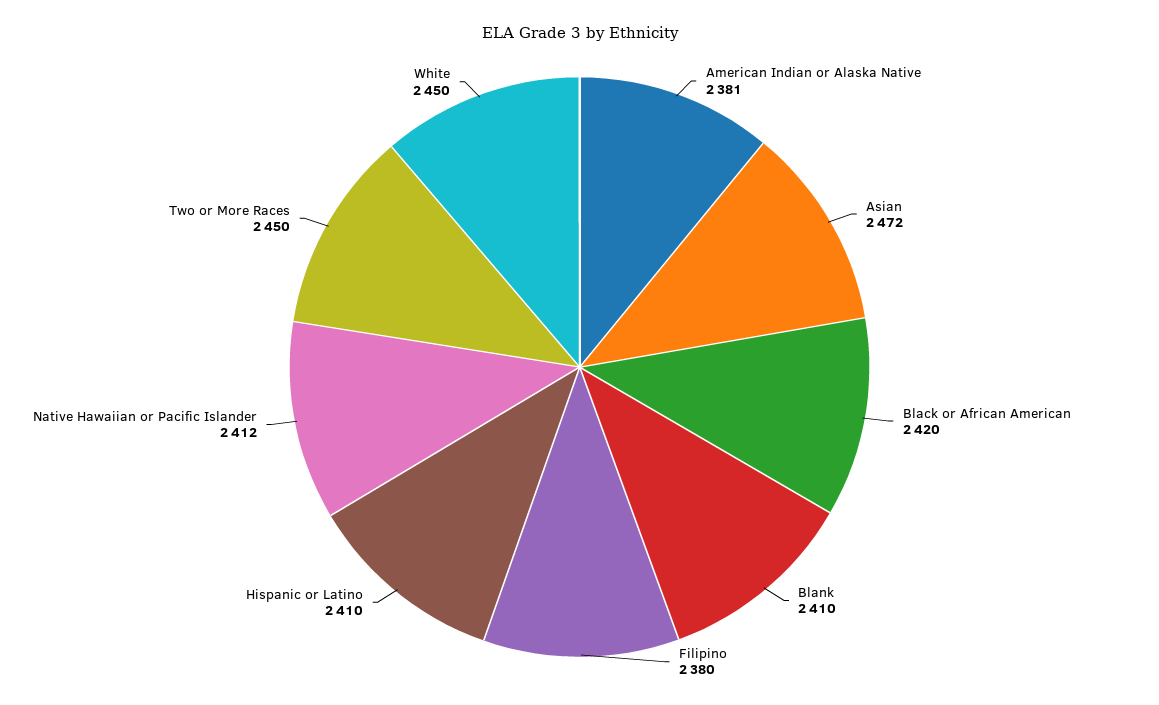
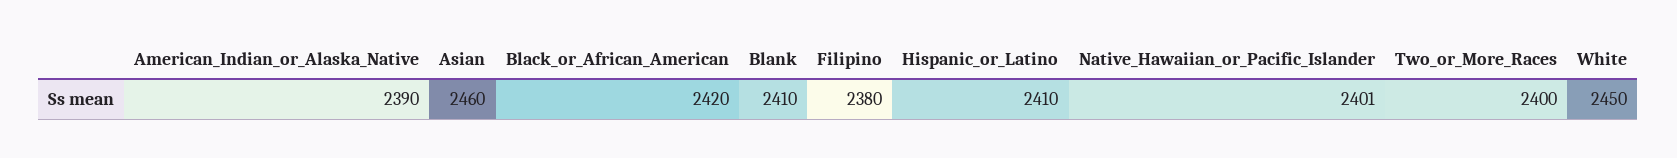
  {
-   "American Indian or Alaska Native": 2381,
+   "American Indian or Alaska Native": 2390,
-   "Asian": 2472,
+   "Asian": 2460,
    "Black or African American": 2420,
    "Blank": 2410,
    "Filipino": 2380,
    "Hispanic or Latino": 2410,
-   "Native Hawaiian or Pacific Islander": 2412,
+   "Native Hawaiian or Pacific Islander": 2401,
-   "Two or More Races": 2450,
+   "Two or More Races": 2400,
    "White": 2450
  }

